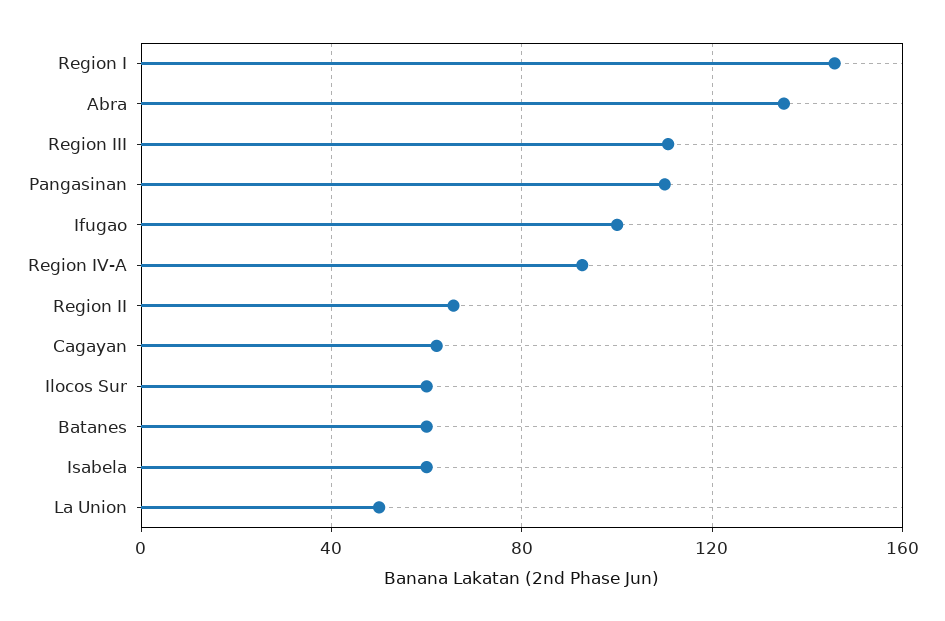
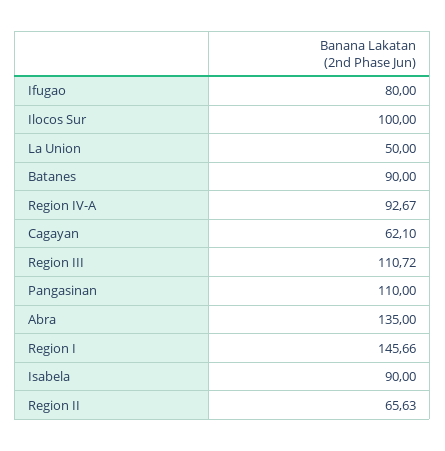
  {
    "Region I": 145.66,
    "Abra": 135,
    "Region III": 110.72,
    "Pangasinan": 110,
-   "Ifugao": 100,
+   "Ifugao": 80,
    "Region IV-A": 92.67,
    "Region II": 65.63,
    "Cagayan": 62.1,
-   "Ilocos Sur": 60,
+   "Ilocos Sur": 100,
-   "Batanes": 60,
+   "Batanes": 90,
-   "Isabela": 60,
+   "Isabela": 90,
    "La Union": 50
  }

